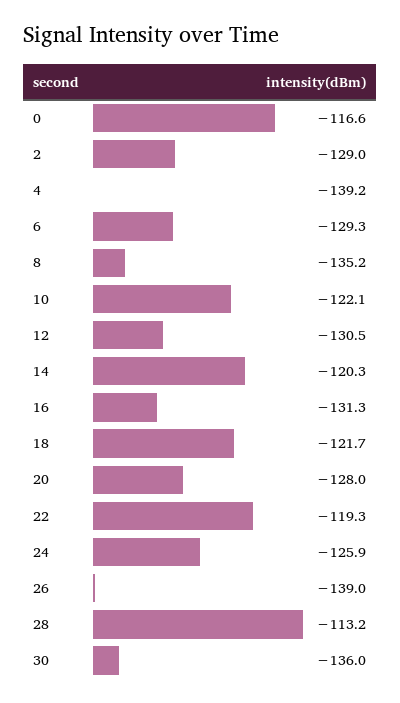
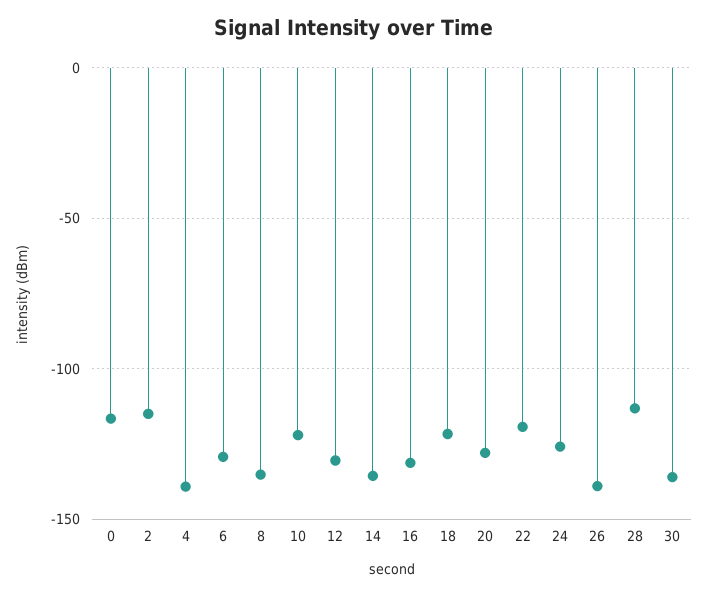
  {
    "0": -116.6,
-   "2": -129,
+   "2": -115,
    "4": -139.2,
    "6": -129.3,
    "8": -135.2,
    "10": -122.1,
    "12": -130.5,
-   "14": -120.3,
+   "14": -135,
    "16": -131.3,
    "18": -121.7,
    "20": -128,
    "22": -119.3,
    "24": -125.9,
    "26": -139,
    "28": -113.2,
    "30": -136
  }

